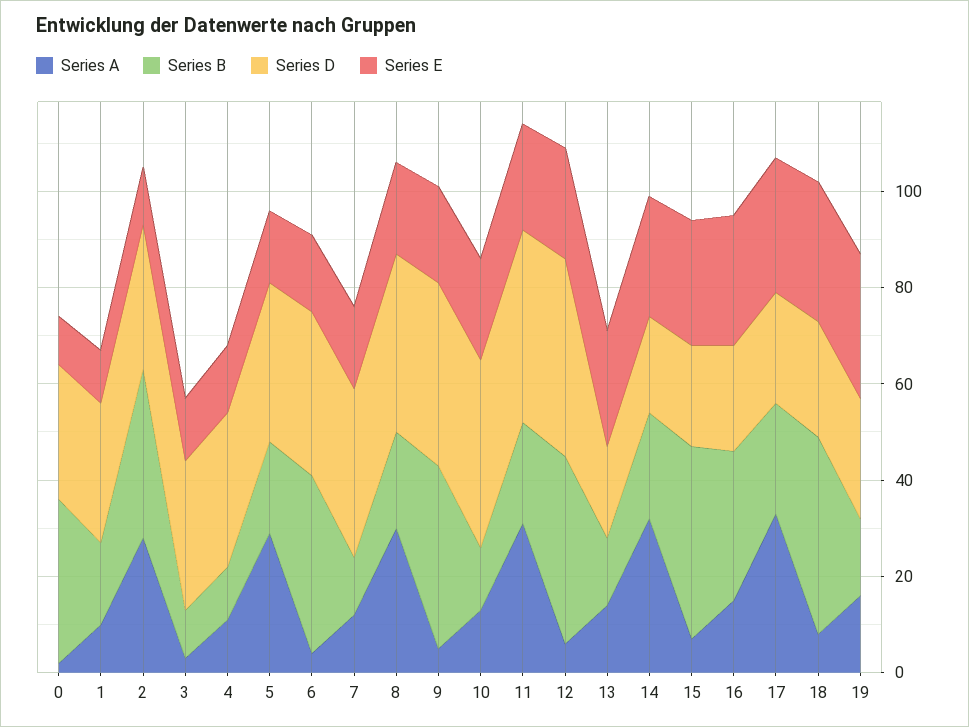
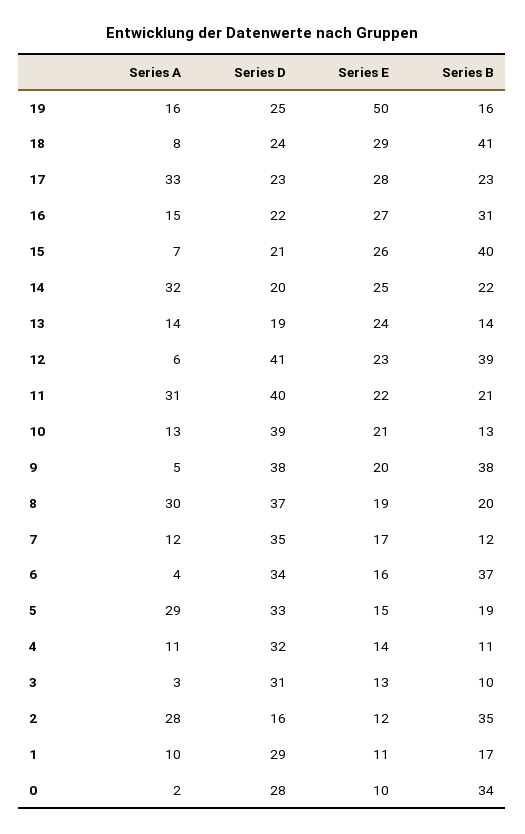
  {
    "Series A": {
      "0": 2,
      "1": 10,
      "2": 28,
      "3": 3,
      "4": 11,
      "5": 29,
      "6": 4,
      "7": 12,
      "8": 30,
      "9": 5,
      "10": 13,
      "11": 31,
      "12": 6,
      "13": 14,
      "14": 32,
      "15": 7,
      "16": 15,
      "17": 33,
      "18": 8,
      "19": 16
    },
    "Series B": {
      "0": 34,
      "1": 17,
      "2": 35,
      "3": 10,
      "4": 11,
      "5": 19,
      "6": 37,
      "7": 12,
      "8": 20,
      "9": 38,
      "10": 13,
      "11": 21,
      "12": 39,
      "13": 14,
      "14": 22,
      "15": 40,
      "16": 31,
      "17": 23,
      "18": 41,
      "19": 16
    },
    "Series D": {
      "0": 28,
      "1": 29,
-     "2": 30,
+     "2": 16,
      "3": 31,
      "4": 32,
      "5": 33,
      "6": 34,
      "7": 35,
      "8": 37,
      "9": 38,
      "10": 39,
      "11": 40,
      "12": 41,
      "13": 19,
      "14": 20,
      "15": 21,
      "16": 22,
      "17": 23,
      "18": 24,
      "19": 25
    },
    "Series E": {
      "0": 10,
      "1": 11,
      "2": 12,
      "3": 13,
      "4": 14,
      "5": 15,
      "6": 16,
      "7": 17,
      "8": 19,
      "9": 20,
      "10": 21,
      "11": 22,
      "12": 23,
      "13": 24,
      "14": 25,
      "15": 26,
      "16": 27,
      "17": 28,
      "18": 29,
-     "19": 30
+     "19": 50
    }
  }

